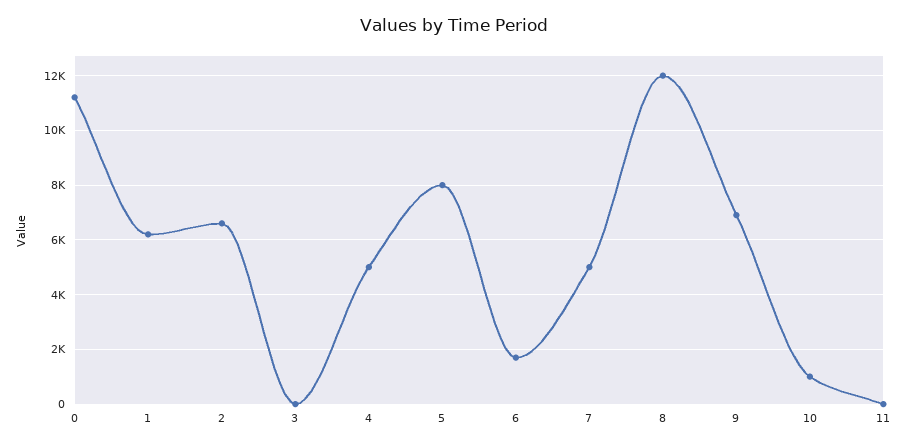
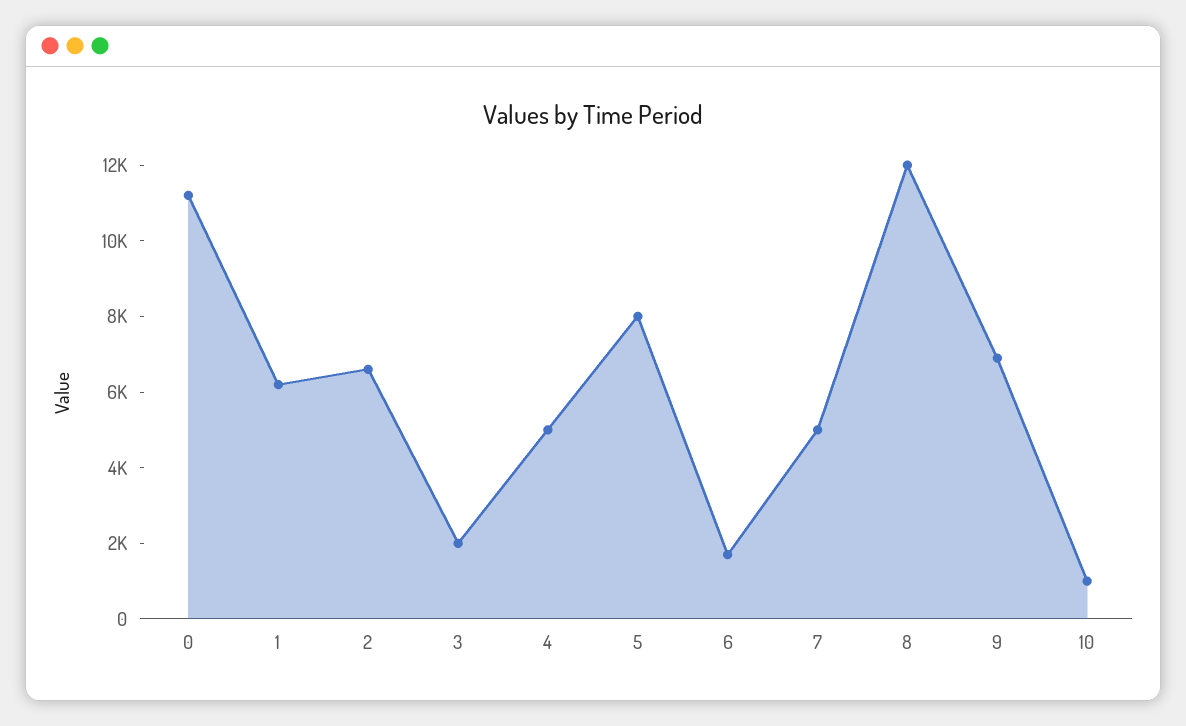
  {
    "0": 11250,
    "1": 6250,
    "2": 6500,
-   "3": 0,
+   "3": 2000,
    "4": 5000,
    "5": 8000,
    "6": 1750,
    "7": 5000,
    "8": 12000,
    "9": 7000,
-   "10": 1000,
+   "10": 1000
-   "11": 0
  }

